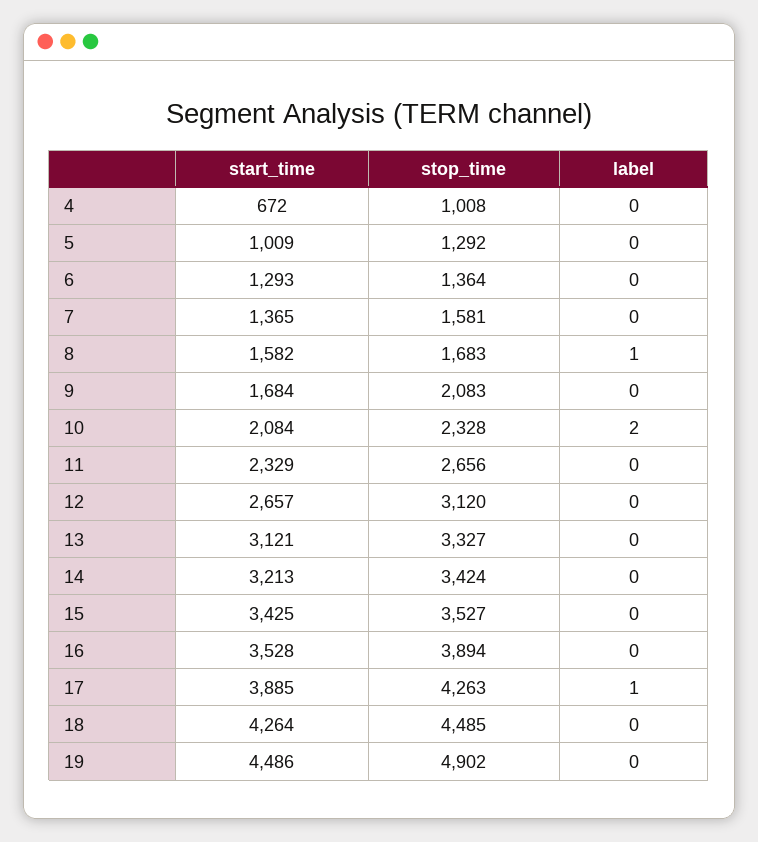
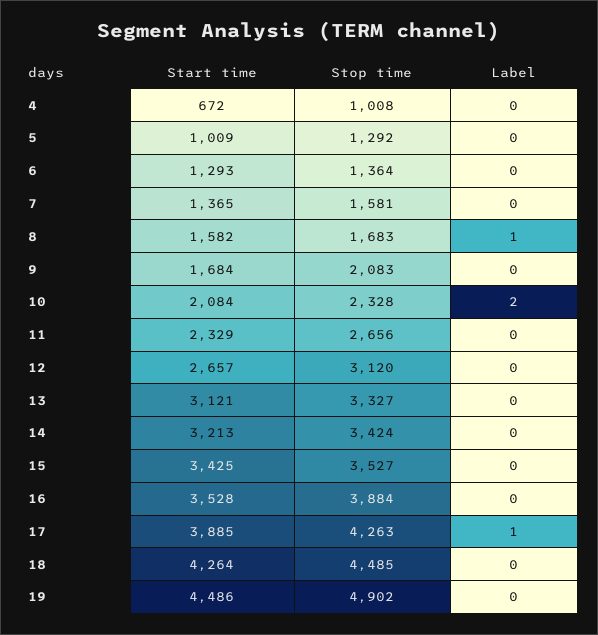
  {
    "start_time": {
      "4": 672,
      "5": 1009,
      "6": 1293,
      "7": 1365,
      "8": 1582,
      "9": 1684,
      "10": 2084,
      "11": 2329,
      "12": 2657,
      "13": 3121,
      "14": 3213,
      "15": 3425,
      "16": 3528,
      "17": 3885,
      "18": 4264,
      "19": 4486
    },
    "stop_time": {
      "4": 1008,
      "5": 1292,
      "6": 1364,
      "7": 1581,
      "8": 1683,
      "9": 2083,
      "10": 2328,
      "11": 2656,
      "12": 3120,
      "13": 3327,
      "14": 3424,
      "15": 3527,
-     "16": 3894,
+     "16": 3884,
      "17": 4263,
      "18": 4485,
      "19": 4902
    },
    "label": {
      "4": 0,
      "5": 0,
      "6": 0,
      "7": 0,
      "8": 1,
      "9": 0,
      "10": 2,
      "11": 0,
      "12": 0,
      "13": 0,
      "14": 0,
      "15": 0,
      "16": 0,
      "17": 1,
      "18": 0,
      "19": 0
    }
  }

